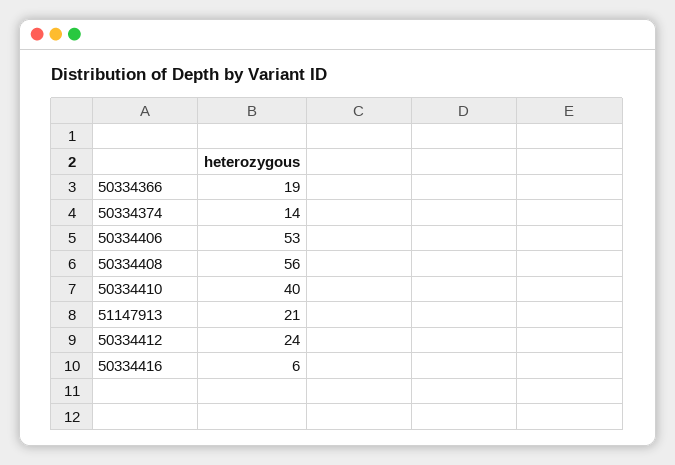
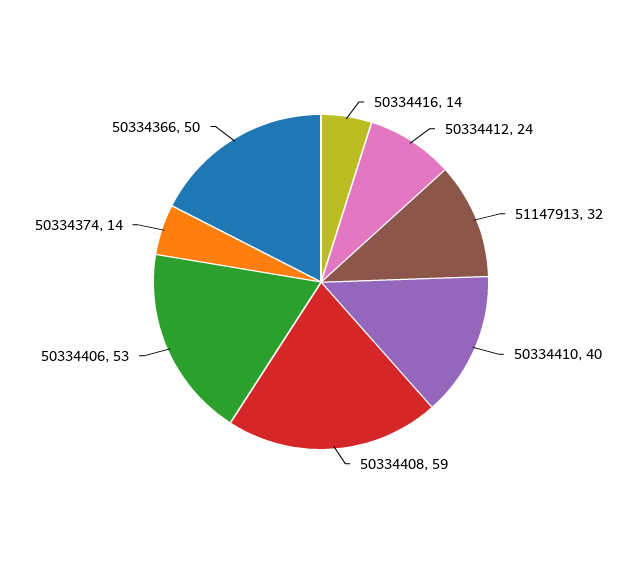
  {
-   "50334366": 19,
+   "50334366": 50,
    "50334374": 14,
    "50334406": 53,
-   "50334408": 56,
+   "50334408": 59,
    "50334410": 40,
-   "51147913": 21,
+   "51147913": 32,
    "50334412": 24,
-   "50334416": 6
+   "50334416": 14
  }

